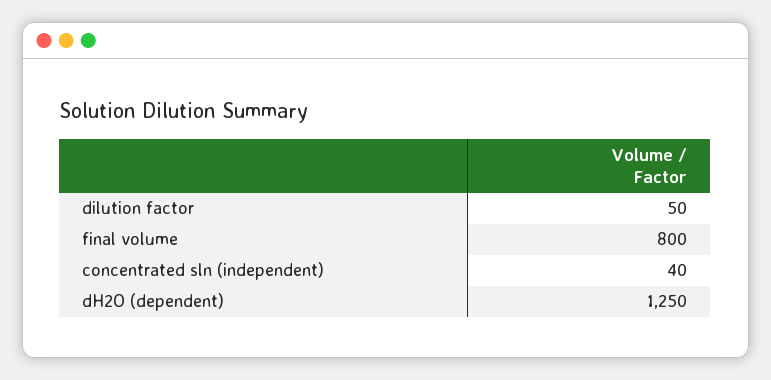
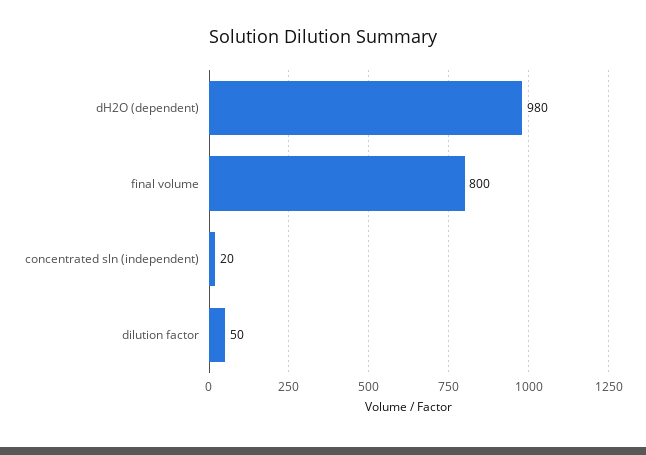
  {
    "dilution factor": 50,
    "final volume": 800,
-   "concentrated sln (independent)": 40,
+   "concentrated sln (independent)": 20,
-   "dH2O (dependent)": 1250
+   "dH2O (dependent)": 980
  }

